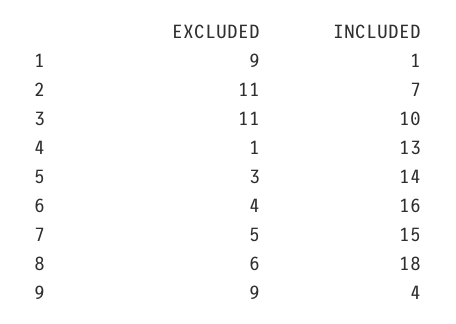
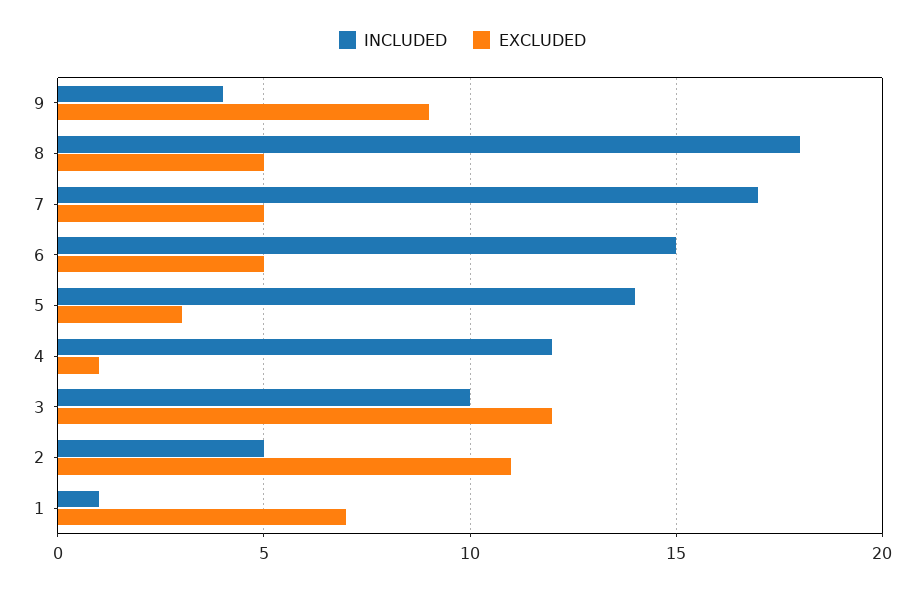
  {
    "EXCLUDED": {
-     "1": 9,
+     "1": 7,
      "2": 11,
-     "3": 11,
+     "3": 12,
      "4": 1,
      "5": 3,
-     "6": 4,
+     "6": 5,
      "7": 5,
-     "8": 6,
+     "8": 5,
      "9": 9
    },
    "INCLUDED": {
      "1": 1,
-     "2": 7,
+     "2": 5,
      "3": 10,
-     "4": 13,
+     "4": 12,
      "5": 14,
-     "6": 16,
+     "6": 15,
-     "7": 15,
+     "7": 17,
      "8": 18,
      "9": 4
    }
  }

